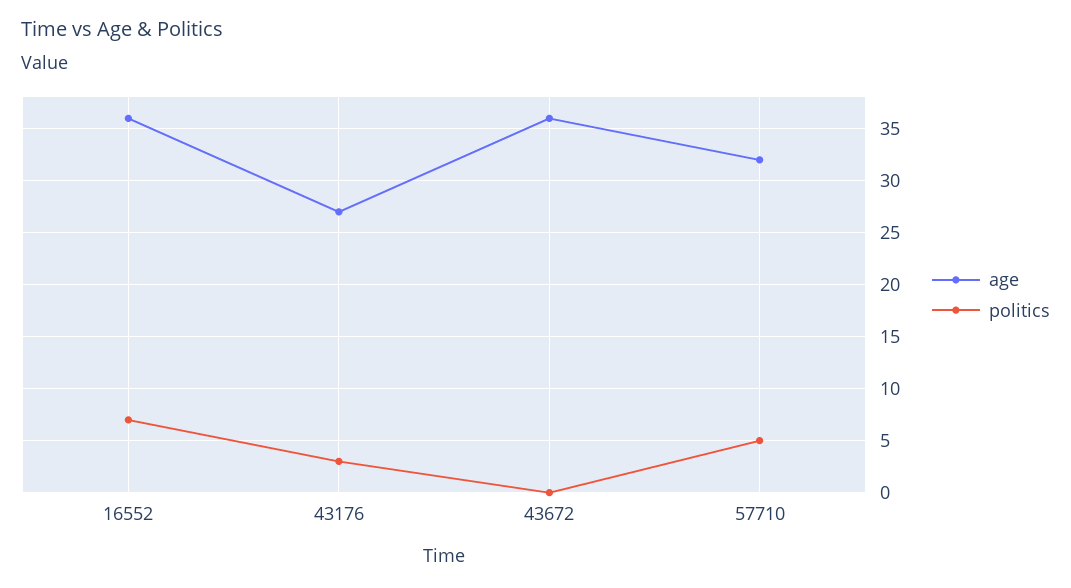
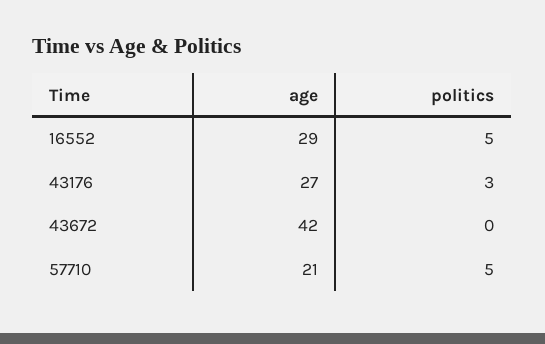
  {
    "age": {
-     "16552": 36,
+     "16552": 29,
      "43176": 27,
-     "43672": 36,
+     "43672": 42,
-     "57710": 32
+     "57710": 21
    },
    "politics": {
-     "16552": 7,
+     "16552": 5,
      "43176": 3,
      "43672": 0,
      "57710": 5
    }
  }

